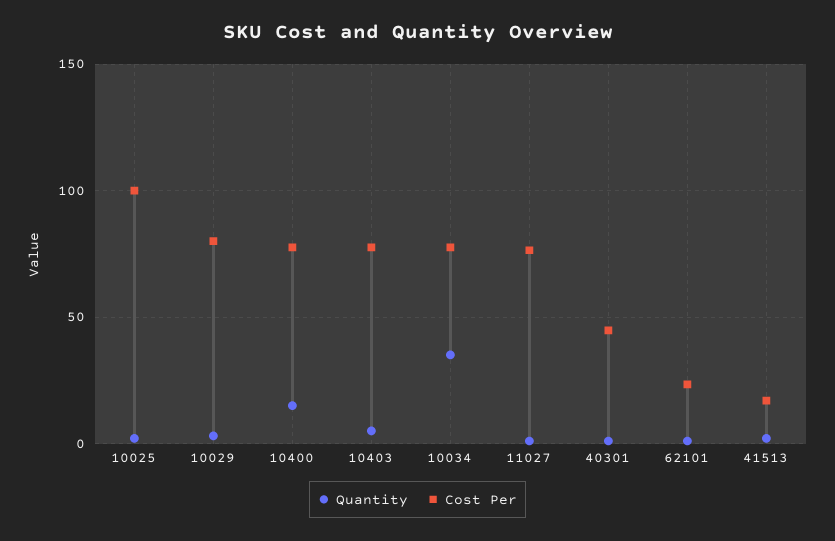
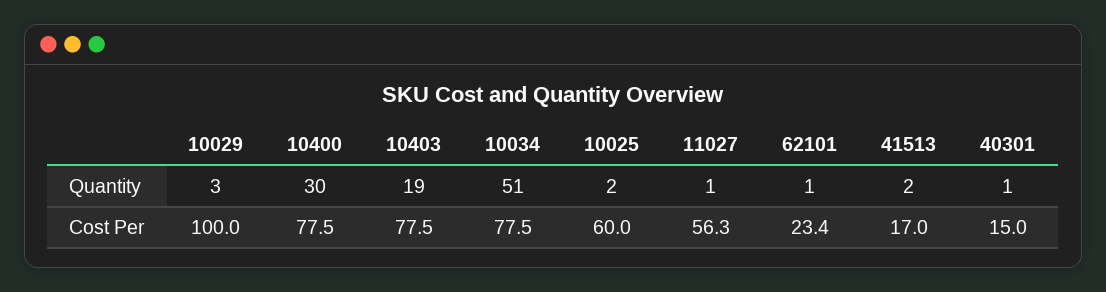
  {
    "Quantity": {
      "10025": 2,
      "10029": 3,
-     "10400": 15,
+     "10400": 30,
-     "10403": 5,
+     "10403": 19,
-     "10034": 35,
+     "10034": 51,
      "11027": 1,
      "40301": 1,
      "62101": 1,
      "41513": 2
    },
    "Cost Per": {
-     "10025": 100,
+     "10025": 60,
-     "10029": 80,
+     "10029": 100,
      "10400": 77.5,
      "10403": 77.5,
      "10034": 77.5,
-     "11027": 75,
+     "11027": 56.3,
-     "40301": 45,
+     "40301": 15,
      "62101": 23.4,
      "41513": 17
    }
  }

